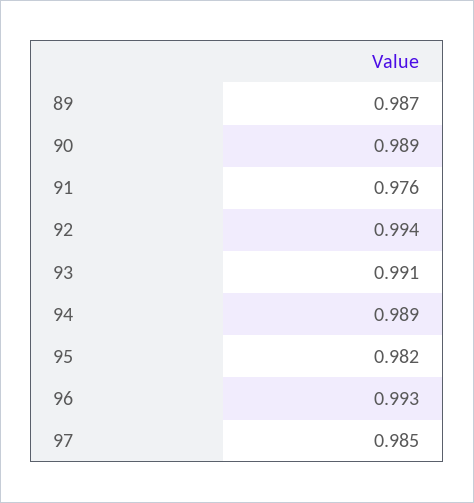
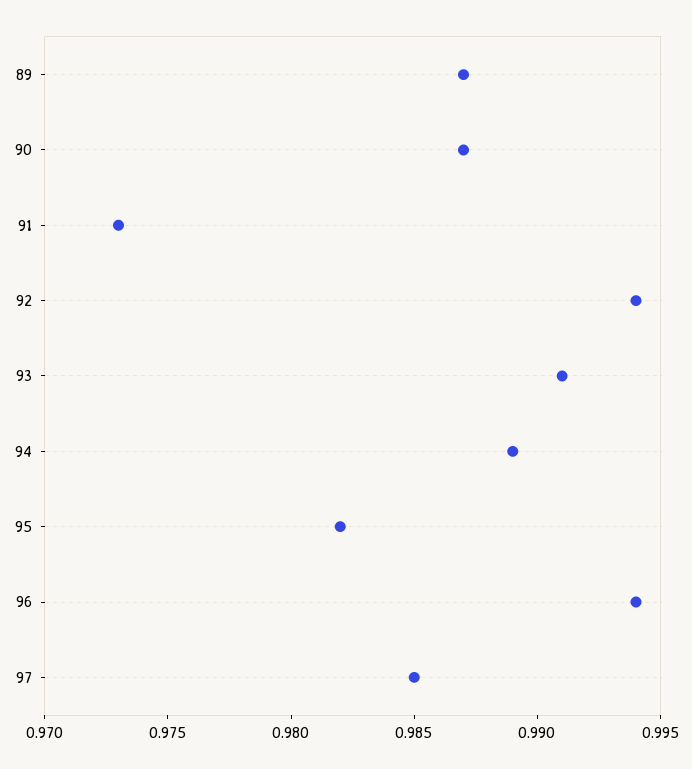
  {
    "89": 0.987,
-   "90": 0.989,
+   "90": 0.987,
-   "91": 0.976,
+   "91": 0.973,
    "92": 0.994,
    "93": 0.991,
    "94": 0.989,
    "95": 0.982,
-   "96": 0.993,
+   "96": 0.994,
    "97": 0.985
  }

